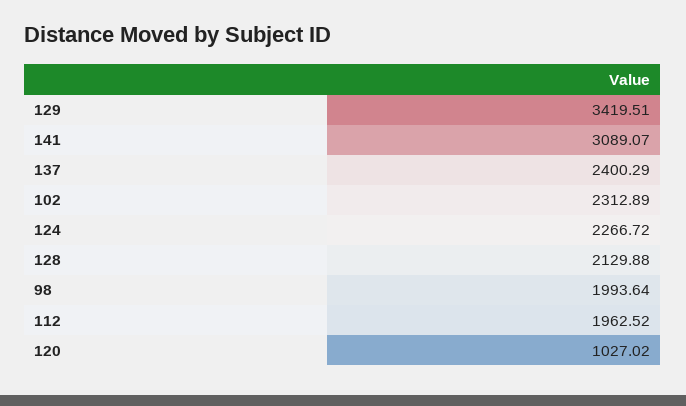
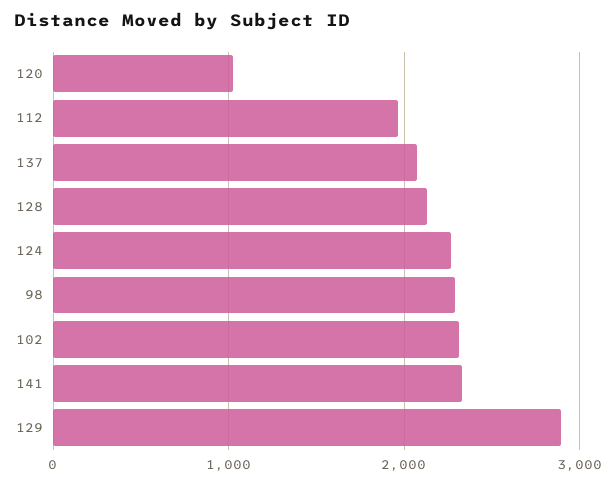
  {
-   "129": 3419.51,
+   "129": 2900,
-   "141": 3089.07,
+   "141": 2300,
-   "137": 2400.29,
+   "137": 2100,
    "102": 2312.89,
    "124": 2266.72,
    "128": 2129.88,
-   "98": 1993.64,
+   "98": 2300,
    "112": 1962.52,
    "120": 1027.02
  }

